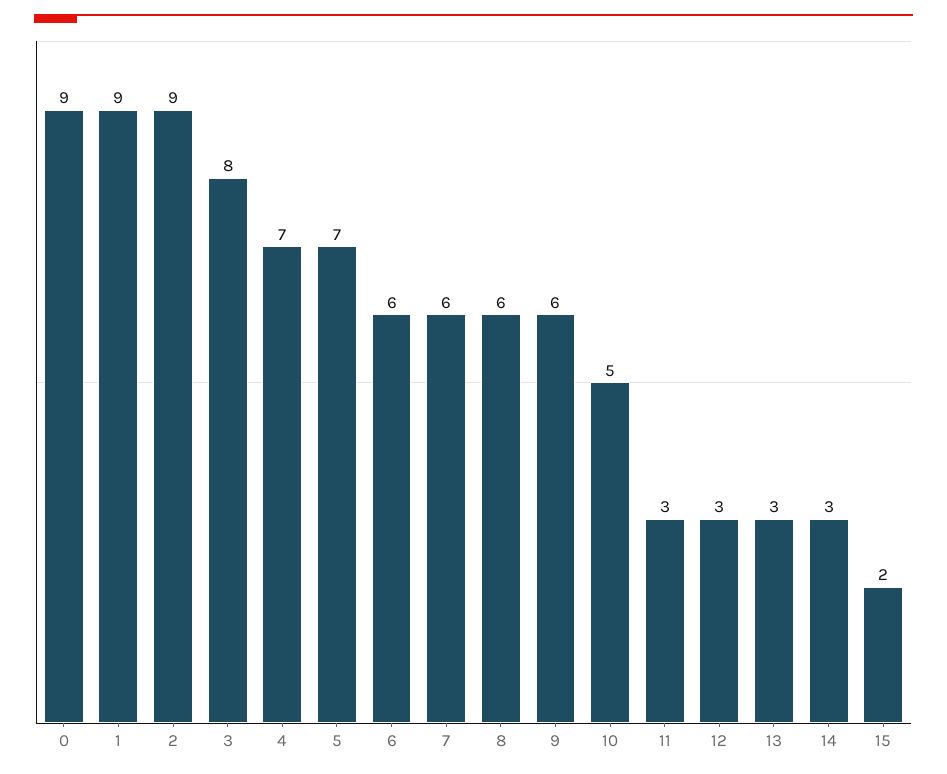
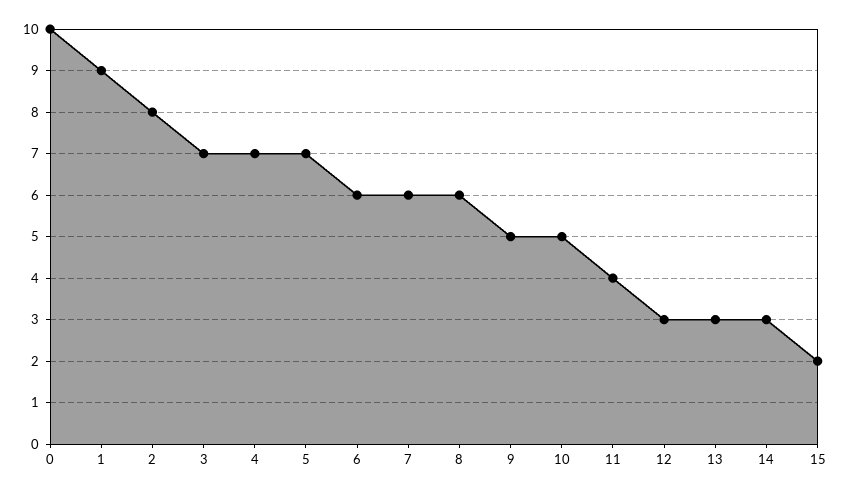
  {
-   "0": 9,
+   "0": 10,
    "1": 9,
-   "2": 9,
+   "2": 8,
-   "3": 8,
+   "3": 7,
    "4": 7,
    "5": 7,
    "6": 6,
    "7": 6,
    "8": 6,
-   "9": 6,
+   "9": 5,
    "10": 5,
-   "11": 3,
+   "11": 4,
    "12": 3,
    "13": 3,
    "14": 3,
    "15": 2
  }

